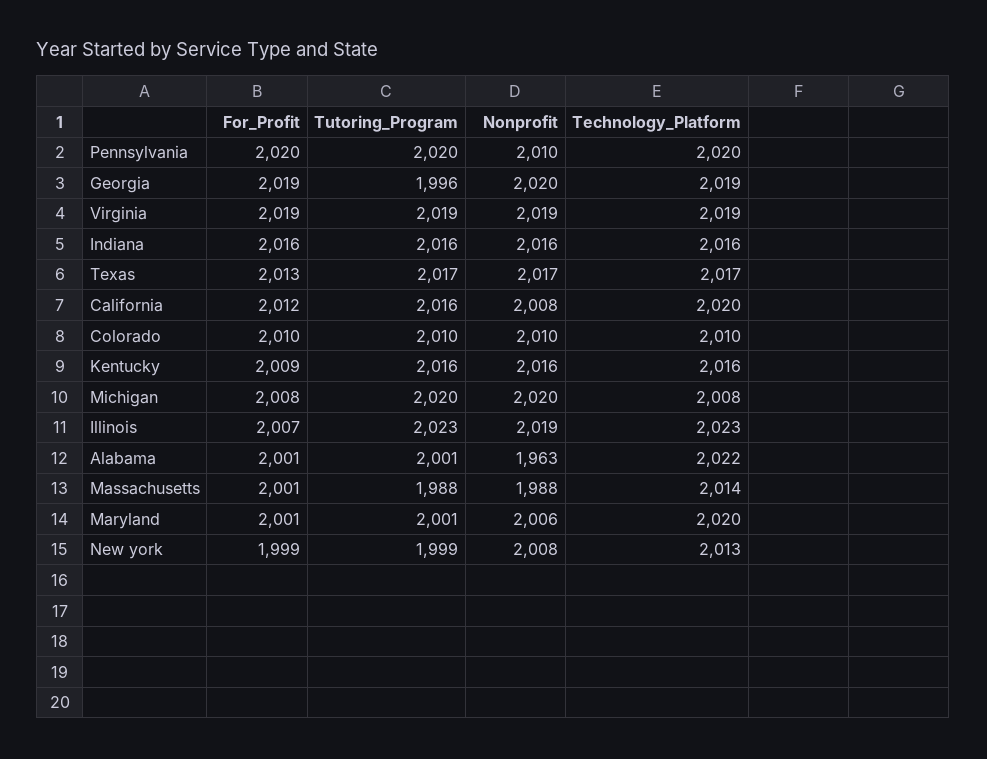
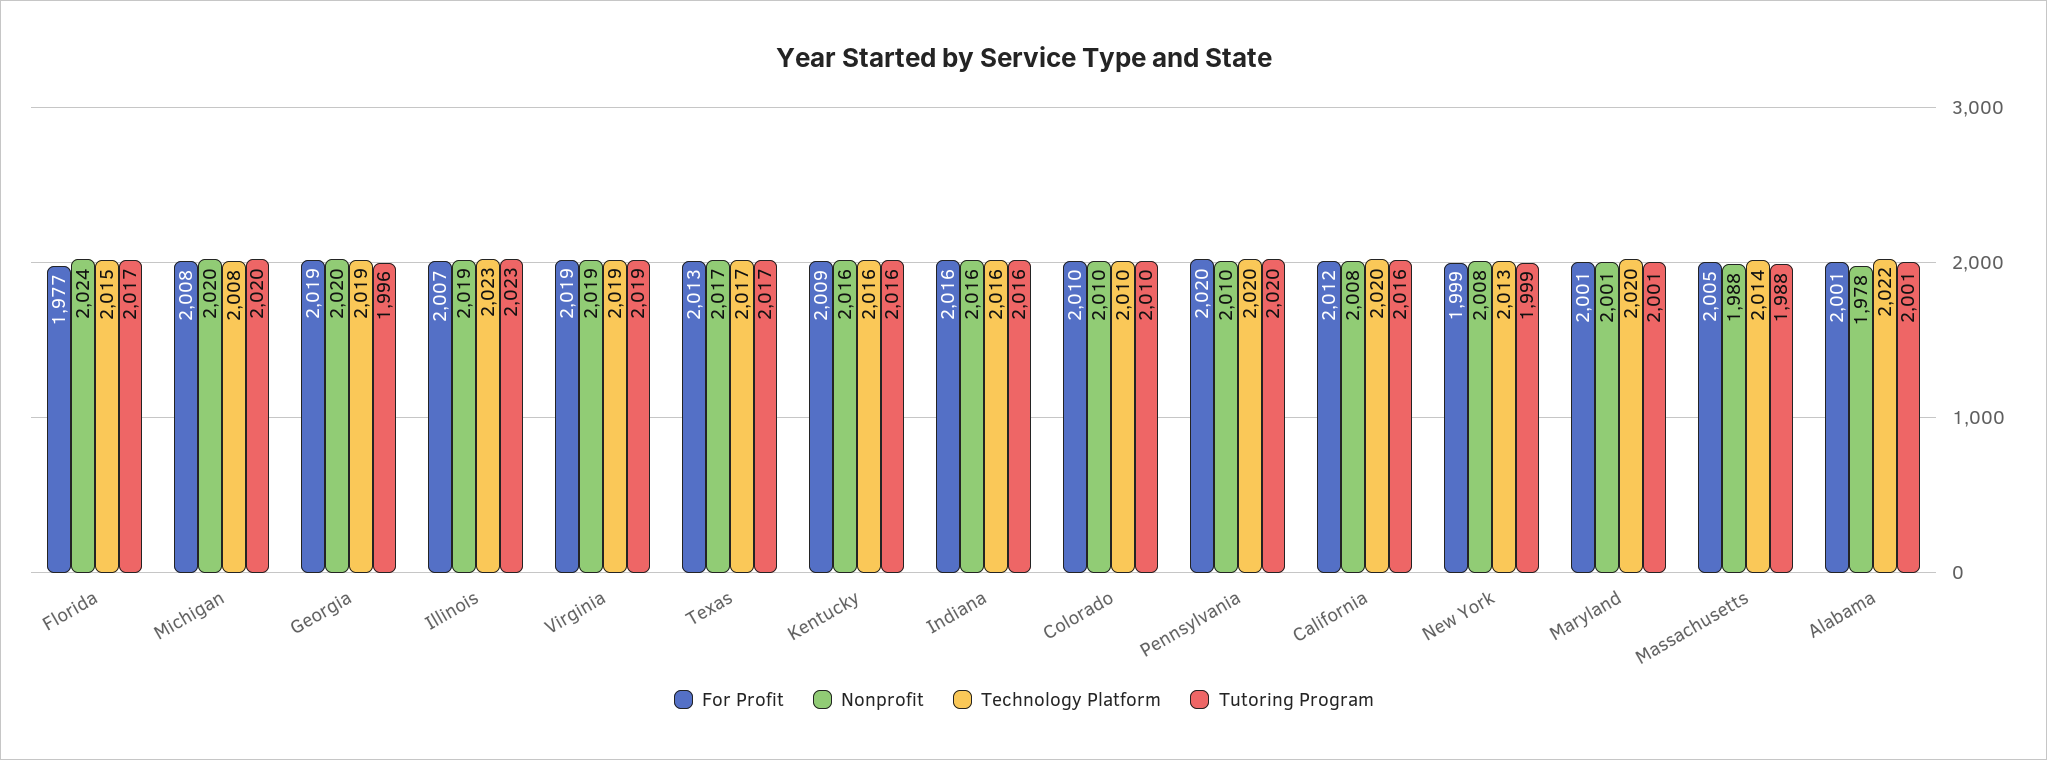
  {
    "For_Profit": {
      "Pennsylvania": 2020,
      "Georgia": 2019,
      "Virginia": 2019,
      "Indiana": 2016,
      "Texas": 2013,
      "California": 2012,
      "Colorado": 2010,
      "Kentucky": 2009,
      "Michigan": 2008,
      "Illinois": 2007,
      "Alabama": 2001,
-     "Massachusetts": 2001,
+     "Massachusetts": 2005,
      "Maryland": 2001,
-     "New york": 1999
+     "New york": 1999,
+     "Florida": 1977
    },
    "Tutoring_Program": {
      "Pennsylvania": 2020,
      "Georgia": 1996,
      "Virginia": 2019,
      "Indiana": 2016,
      "Texas": 2017,
      "California": 2016,
      "Colorado": 2010,
      "Kentucky": 2016,
      "Michigan": 2020,
      "Illinois": 2023,
      "Alabama": 2001,
      "Massachusetts": 1988,
      "Maryland": 2001,
-     "New york": 1999
+     "New york": 1999,
+     "Florida": 2017
    },
    "Nonprofit": {
      "Pennsylvania": 2010,
      "Georgia": 2020,
      "Virginia": 2019,
      "Indiana": 2016,
      "Texas": 2017,
      "California": 2008,
      "Colorado": 2010,
      "Kentucky": 2016,
      "Michigan": 2020,
      "Illinois": 2019,
-     "Alabama": 1963,
+     "Alabama": 1978,
      "Massachusetts": 1988,
-     "Maryland": 2006,
+     "Maryland": 2001,
-     "New york": 2008
+     "New york": 2008,
+     "Florida": 2024
    },
    "Technology_Platform": {
      "Pennsylvania": 2020,
      "Georgia": 2019,
      "Virginia": 2019,
      "Indiana": 2016,
      "Texas": 2017,
      "California": 2020,
      "Colorado": 2010,
      "Kentucky": 2016,
      "Michigan": 2008,
      "Illinois": 2023,
      "Alabama": 2022,
      "Massachusetts": 2014,
      "Maryland": 2020,
-     "New york": 2013
+     "New york": 2013,
+     "Florida": 2015
    }
  }

